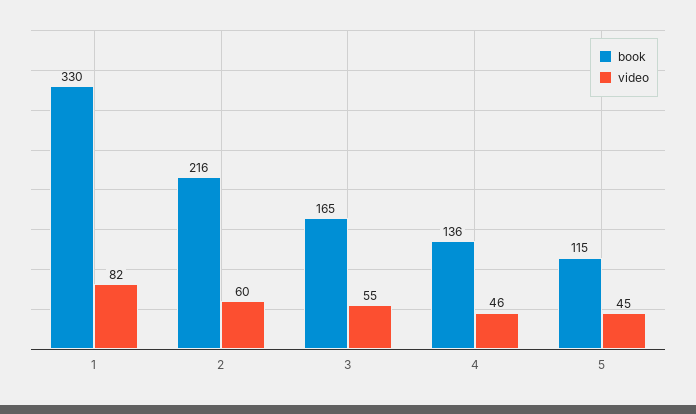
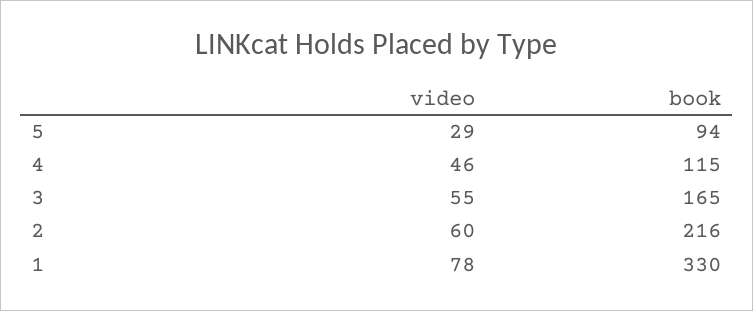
  {
    "book": {
      "1": 330,
      "2": 216,
      "3": 165,
-     "4": 136,
+     "4": 115,
-     "5": 115
+     "5": 94
    },
    "video": {
-     "1": 82,
+     "1": 78,
      "2": 60,
      "3": 55,
      "4": 46,
-     "5": 45
+     "5": 29
    }
  }

